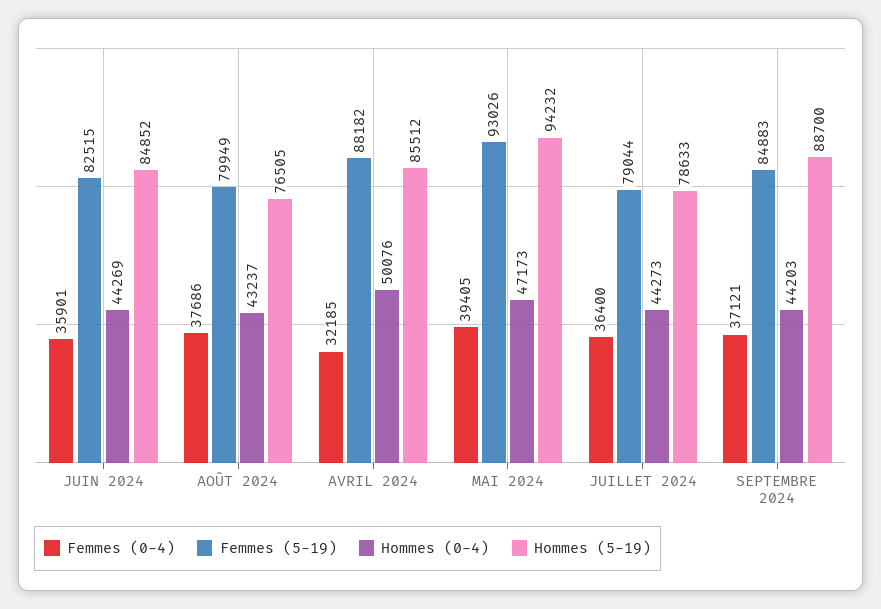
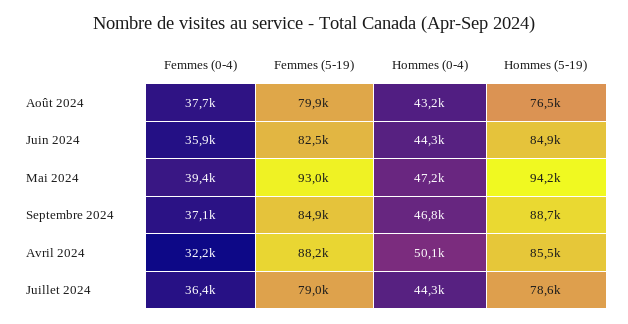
  {
    "Femmes (0-4)": {
      "JUIN 2024": 35901,
      "AOÛT 2024": 37686,
      "AVRIL 2024": 32185,
      "MAI 2024": 39405,
      "JUILLET 2024": 36400,
      "SEPTEMBRE 2024": 37121
    },
    "Femmes (5-19)": {
      "JUIN 2024": 82515,
      "AOÛT 2024": 79949,
      "AVRIL 2024": 88182,
      "MAI 2024": 93026,
      "JUILLET 2024": 79044,
      "SEPTEMBRE 2024": 84883
    },
    "Hommes (0-4)": {
      "JUIN 2024": 44269,
      "AOÛT 2024": 43237,
      "AVRIL 2024": 50076,
      "MAI 2024": 47173,
      "JUILLET 2024": 44273,
-     "SEPTEMBRE 2024": 44203
+     "SEPTEMBRE 2024": 46800
    },
    "Hommes (5-19)": {
      "JUIN 2024": 84852,
      "AOÛT 2024": 76505,
      "AVRIL 2024": 85512,
      "MAI 2024": 94232,
      "JUILLET 2024": 78633,
      "SEPTEMBRE 2024": 88700
    }
  }

